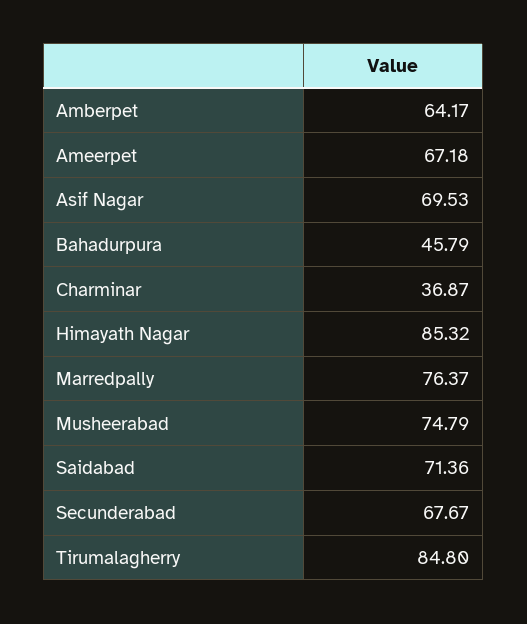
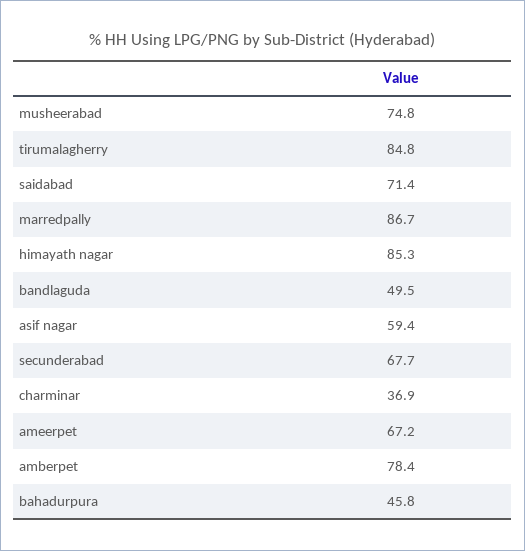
  {
-   "Amberpet": 64.17,
+   "Amberpet": 78.4,
    "Ameerpet": 67.18,
-   "Asif Nagar": 69.53,
+   "Asif Nagar": 59.4,
    "Bahadurpura": 45.79,
    "Charminar": 36.87,
    "Himayath Nagar": 85.32,
-   "Marredpally": 76.37,
+   "Marredpally": 86.7,
    "Musheerabad": 74.79,
    "Saidabad": 71.36,
    "Secunderabad": 67.67,
-   "Tirumalagherry": 84.8
+   "Tirumalagherry": 84.8,
+   "bandlaguda": 49.5
  }

